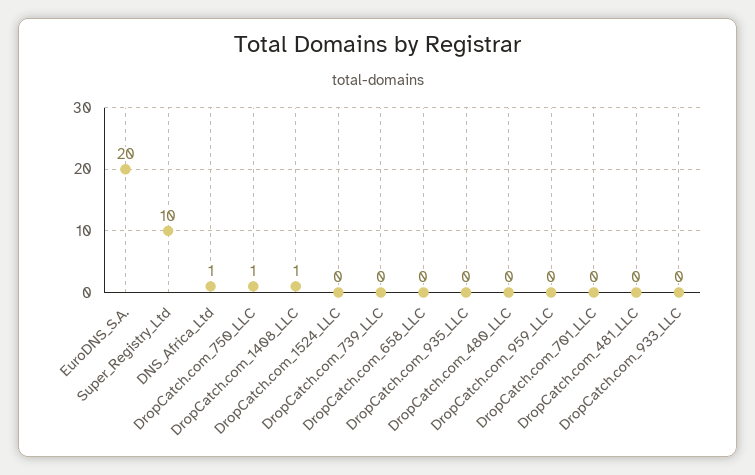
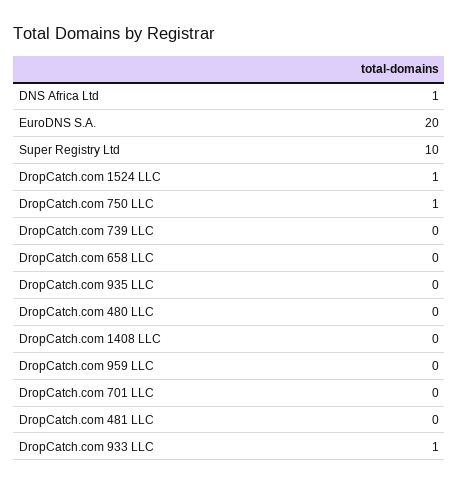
  {
    "EuroDNS_S.A.": 20,
    "Super_Registry_Ltd": 10,
    "DNS_Africa_Ltd": 1,
    "DropCatch.com_750_LLC": 1,
-   "DropCatch.com_1408_LLC": 1,
+   "DropCatch.com_1408_LLC": 0,
-   "DropCatch.com_1524_LLC": 0,
+   "DropCatch.com_1524_LLC": 1,
    "DropCatch.com_739_LLC": 0,
    "DropCatch.com_658_LLC": 0,
    "DropCatch.com_935_LLC": 0,
    "DropCatch.com_480_LLC": 0,
    "DropCatch.com_959_LLC": 0,
    "DropCatch.com_701_LLC": 0,
    "DropCatch.com_481_LLC": 0,
-   "DropCatch.com_933_LLC": 0
+   "DropCatch.com_933_LLC": 1
  }

